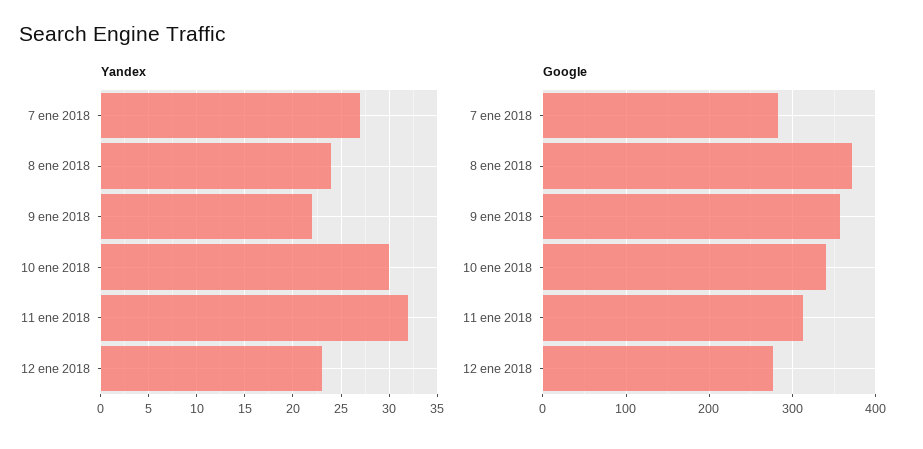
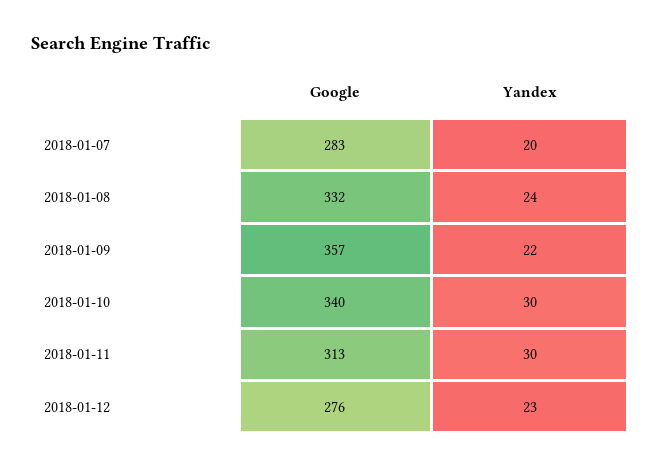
  {
    "Yandex": {
-     "7 ene 2018": 27,
+     "7 ene 2018": 20,
      "8 ene 2018": 24,
      "9 ene 2018": 22,
      "10 ene 2018": 30,
-     "11 ene 2018": 32,
+     "11 ene 2018": 30,
      "12 ene 2018": 23
    },
    "Google": {
      "7 ene 2018": 283,
-     "8 ene 2018": 370,
+     "8 ene 2018": 332,
      "9 ene 2018": 357,
      "10 ene 2018": 340,
      "11 ene 2018": 313,
      "12 ene 2018": 276
    }
  }

